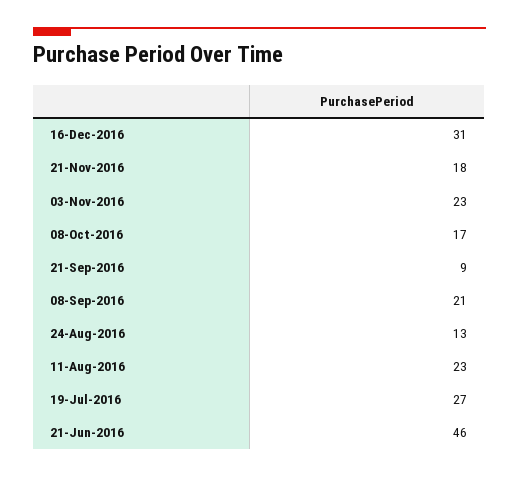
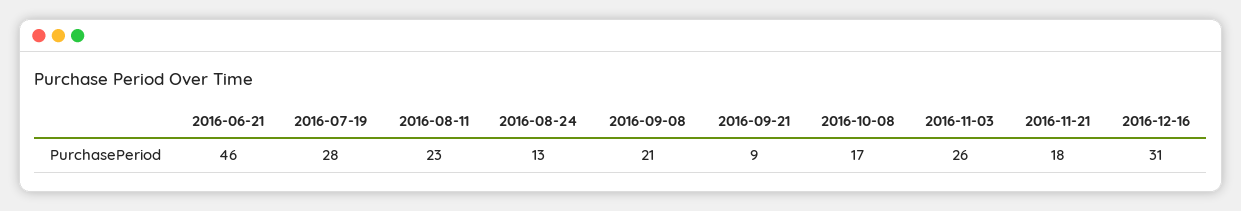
  {
    "16-Dec-2016": 31,
    "21-Nov-2016": 18,
-   "03-Nov-2016": 23,
+   "03-Nov-2016": 26,
    "08-Oct-2016": 17,
    "21-Sep-2016": 9,
    "08-Sep-2016": 21,
    "24-Aug-2016": 13,
    "11-Aug-2016": 23,
-   "19-Jul-2016": 27,
+   "19-Jul-2016": 28,
    "21-Jun-2016": 46
  }

